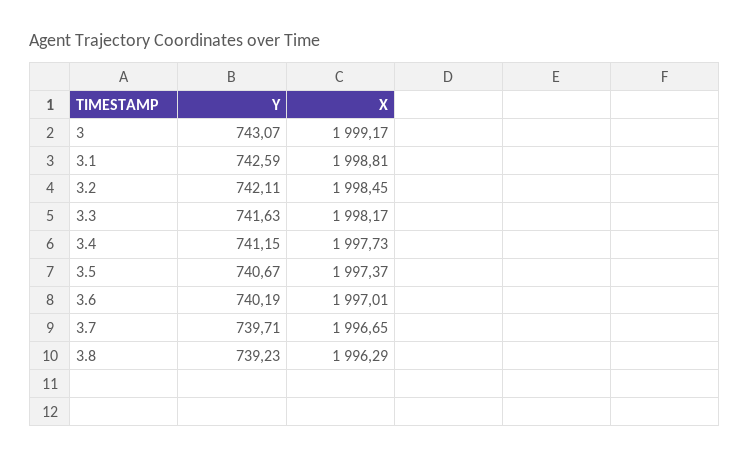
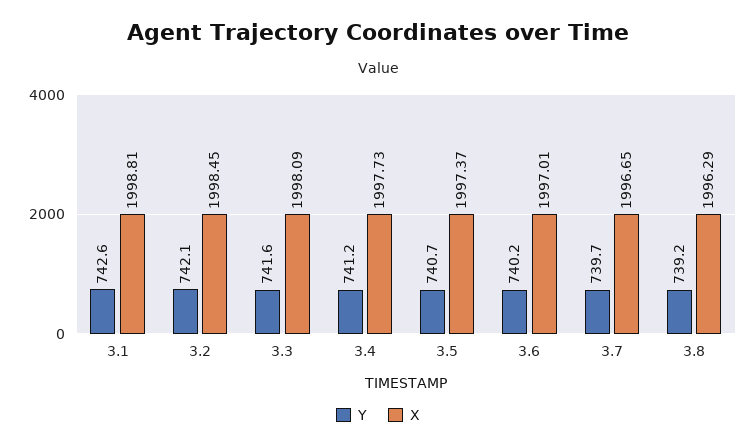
  {
    "Y": {
-     "3": 743.07,
      "3.1": 742.59,
      "3.2": 742.11,
      "3.3": 741.63,
      "3.4": 741.15,
      "3.5": 740.67,
      "3.6": 740.19,
      "3.7": 739.71,
      "3.8": 739.23
    },
    "X": {
-     "3": 1999.17,
      "3.1": 1998.81,
      "3.2": 1998.45,
-     "3.3": 1998.17,
+     "3.3": 1998.09,
      "3.4": 1997.73,
      "3.5": 1997.37,
      "3.6": 1997.01,
      "3.7": 1996.65,
      "3.8": 1996.29
    }
  }

